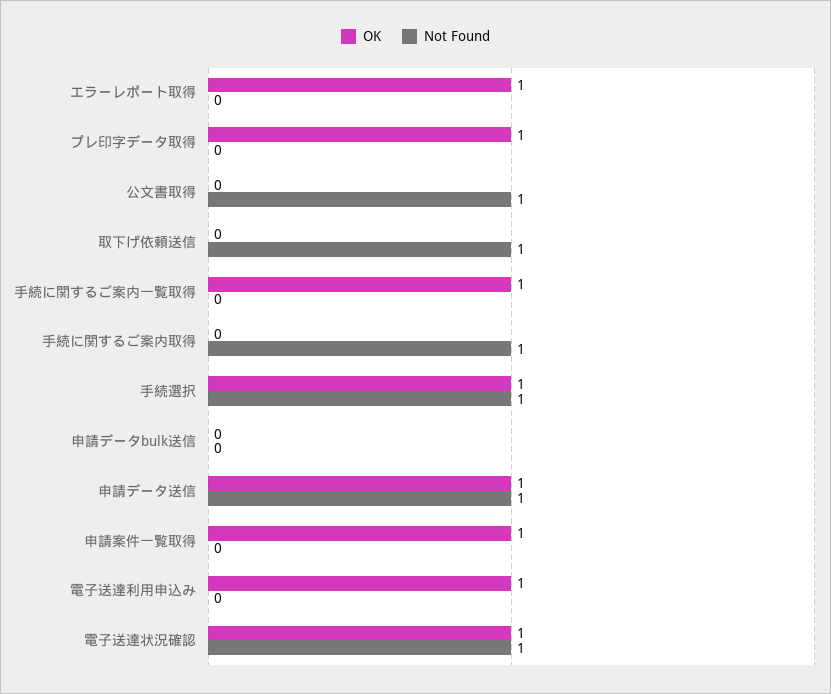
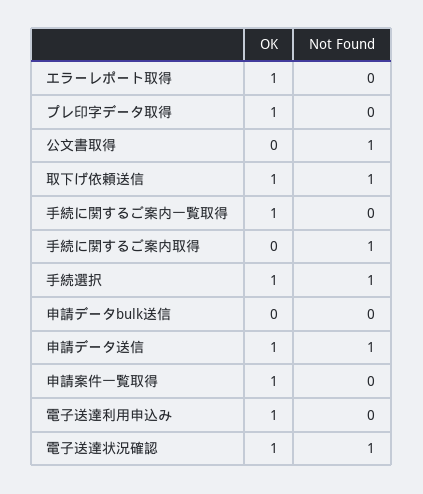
  {
    "OK": {
      "エラーレポート取得": 1,
      "プレ印字データ取得": 1,
      "公文書取得": 0,
-     "取下げ依頼送信": 0,
+     "取下げ依頼送信": 1,
      "手続に関するご案内一覧取得": 1,
      "手続に関するご案内取得": 0,
      "手続選択": 1,
      "申請データbulk送信": 0,
      "申請データ送信": 1,
      "申請案件一覧取得": 1,
      "電子送達利用申込み": 1,
      "電子送達状況確認": 1
    },
    "Not Found": {
      "エラーレポート取得": 0,
      "プレ印字データ取得": 0,
      "公文書取得": 1,
      "取下げ依頼送信": 1,
      "手続に関するご案内一覧取得": 0,
      "手続に関するご案内取得": 1,
      "手続選択": 1,
      "申請データbulk送信": 0,
      "申請データ送信": 1,
      "申請案件一覧取得": 0,
      "電子送達利用申込み": 0,
      "電子送達状況確認": 1
    }
  }

